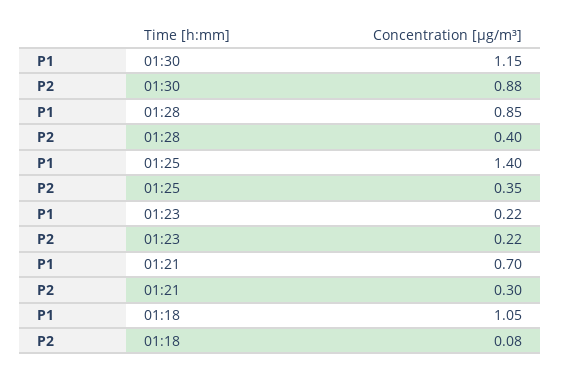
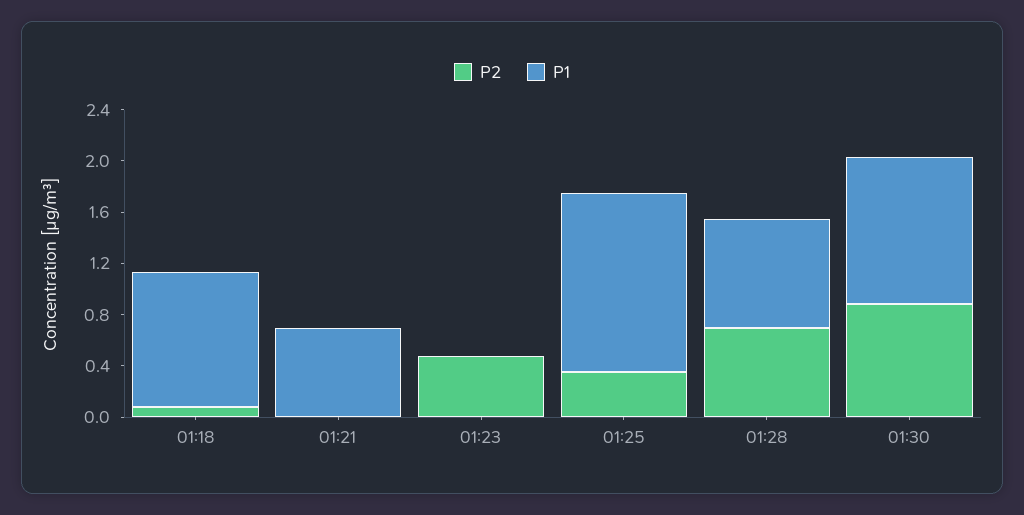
  {
    "P1": {
      "01:30": 1.15,
      "01:28": 0.85,
      "01:25": 1.4,
-     "01:23": 0.22,
+     "01:23": 0,
      "01:21": 0.7,
      "01:18": 1.05
    },
    "P2": {
      "01:30": 0.88,
-     "01:28": 0.4,
+     "01:28": 0.7,
      "01:25": 0.35,
-     "01:23": 0.22,
+     "01:23": 0.5,
-     "01:21": 0.3,
+     "01:21": 0,
      "01:18": 0.08
    }
  }

